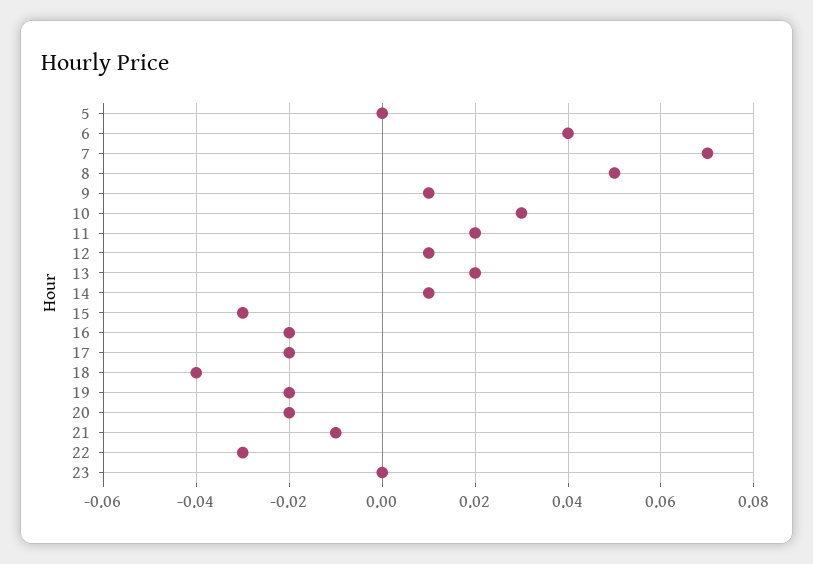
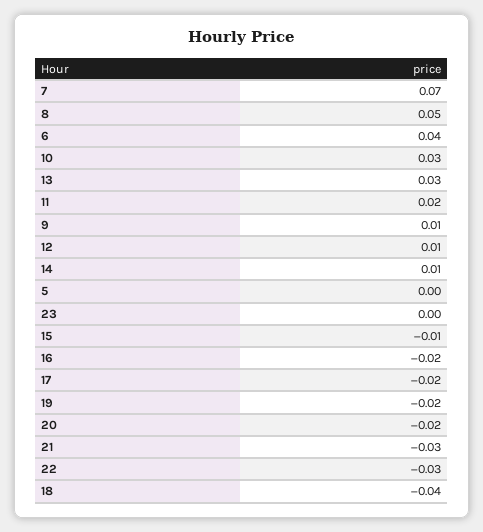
  {
    "5": 0,
    "6": 0.04,
    "7": 0.07,
    "8": 0.05,
    "9": 0.01,
    "10": 0.03,
    "11": 0.02,
    "12": 0.01,
-   "13": 0.02,
+   "13": 0.03,
    "14": 0.01,
-   "15": -0.03,
+   "15": -0.01,
    "16": -0.02,
    "17": -0.02,
    "18": -0.04,
    "19": -0.02,
    "20": -0.02,
-   "21": -0.01,
+   "21": -0.03,
    "22": -0.03,
    "23": 0
  }

